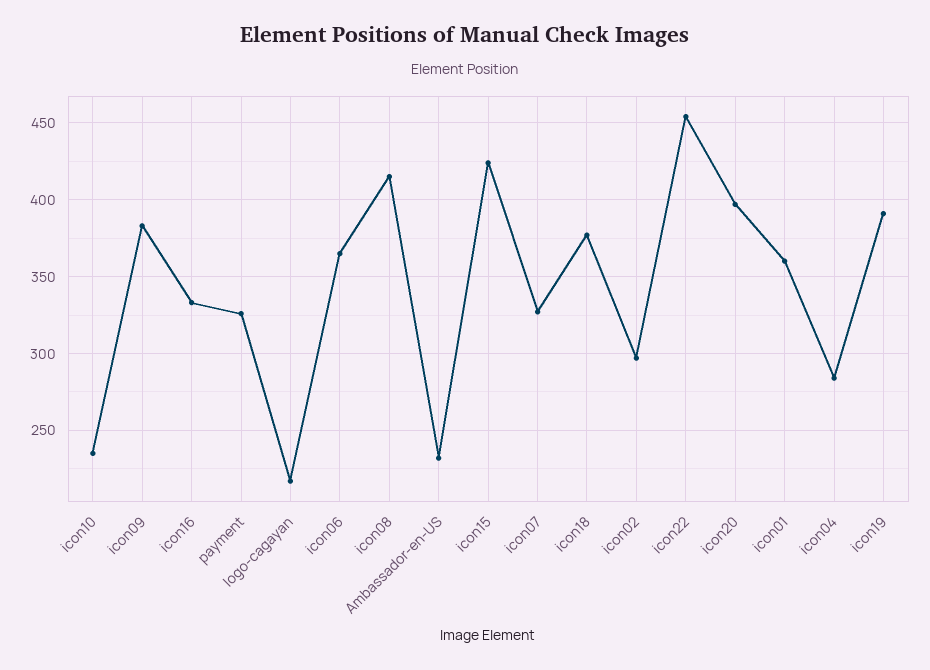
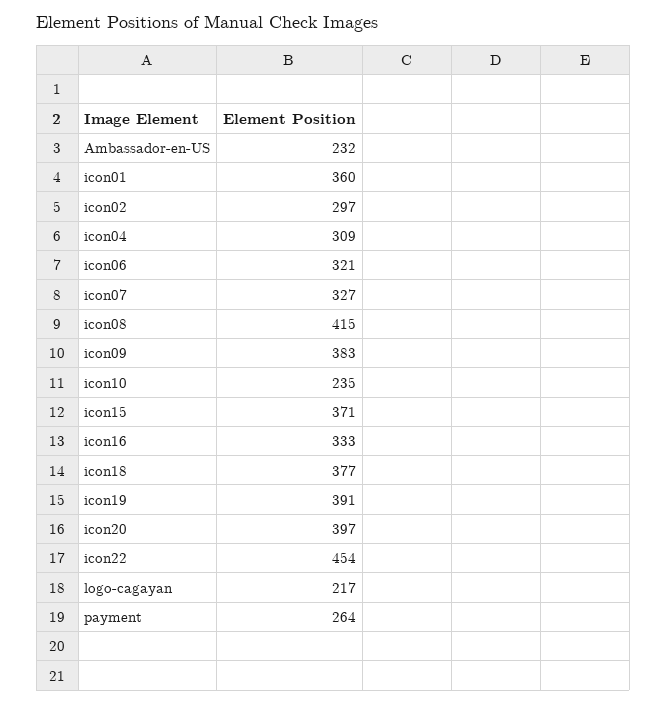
  {
    "icon10": 235,
    "icon09": 383,
    "icon16": 333,
-   "payment": 325,
+   "payment": 264,
    "logo-cagayan": 217,
-   "icon06": 365,
+   "icon06": 321,
    "icon08": 415,
    "Ambassador-en-US": 232,
-   "icon15": 425,
+   "icon15": 371,
    "icon07": 327,
    "icon18": 377,
    "icon02": 297,
    "icon22": 454,
    "icon20": 397,
    "icon01": 360,
-   "icon04": 285,
+   "icon04": 309,
    "icon19": 391
  }

